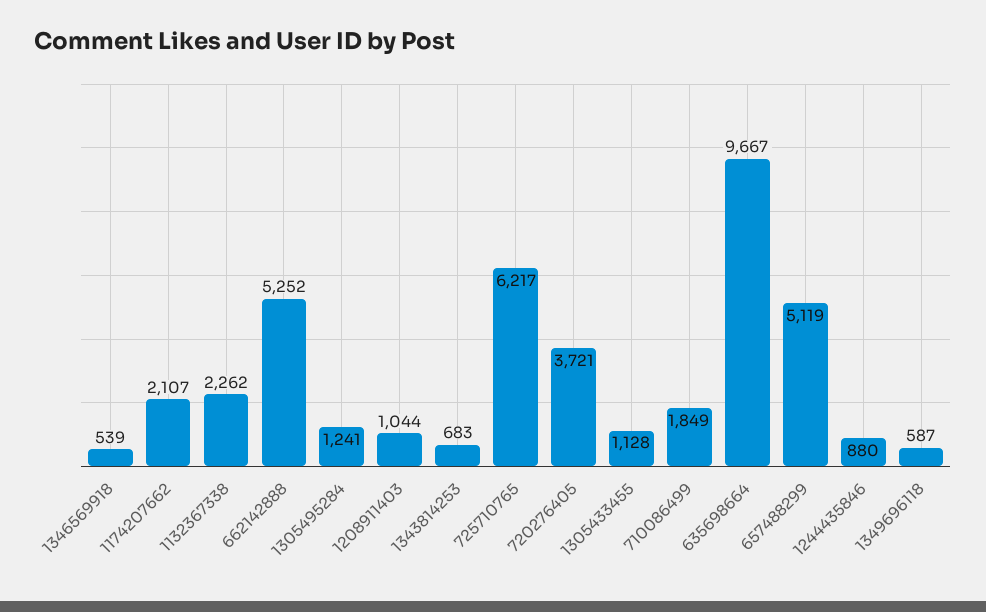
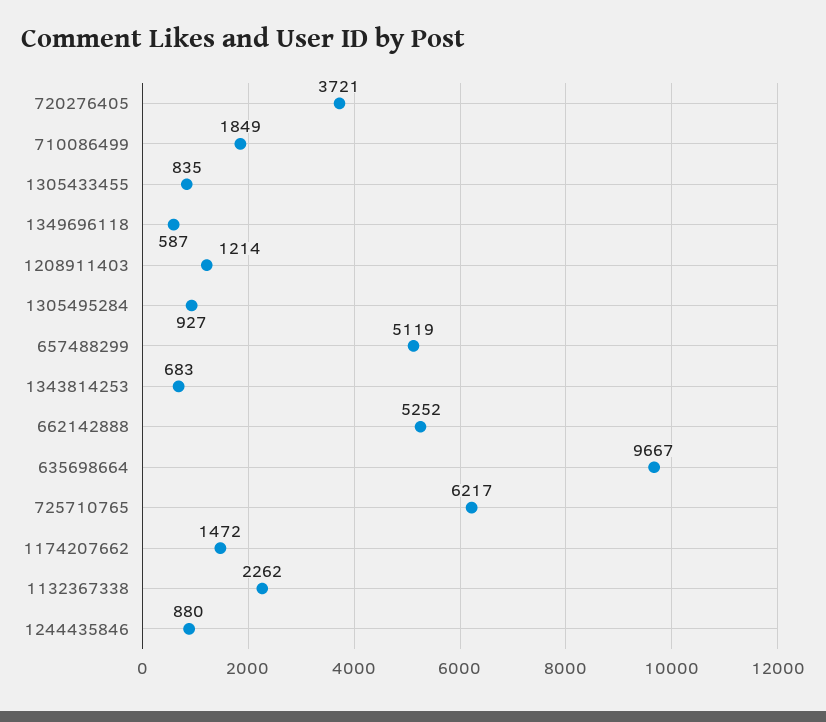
  {
-   "1346569918": 539,
-   "1174207662": 2107,
+   "1174207662": 1472,
    "1132367338": 2262,
    "662142888": 5252,
-   "1305495284": 1241,
+   "1305495284": 927,
-   "1208911403": 1044,
+   "1208911403": 1214,
    "1343814253": 683,
    "725710765": 6217,
    "720276405": 3721,
-   "1305433455": 1128,
+   "1305433455": 835,
    "710086499": 1849,
    "635698664": 9667,
    "657488299": 5119,
    "1244435846": 880,
    "1349696118": 587
  }

